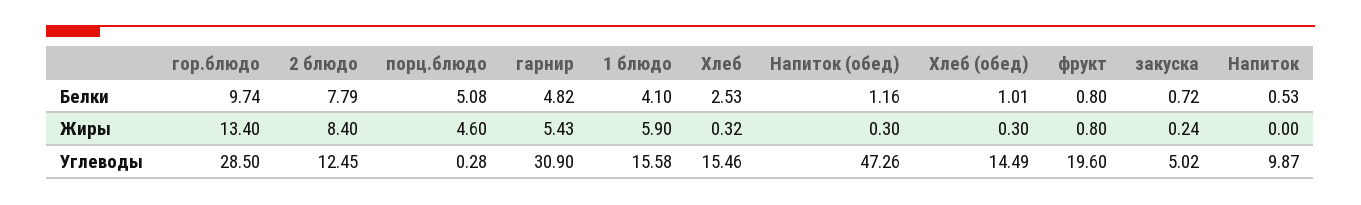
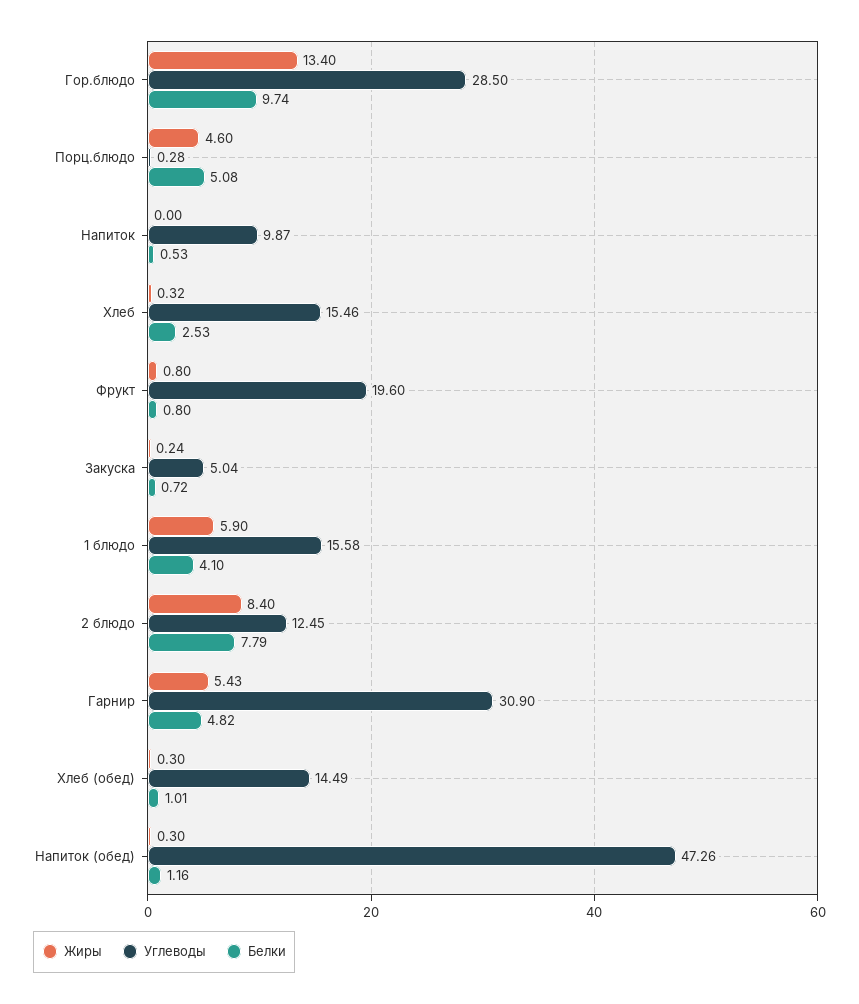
  {
    "Белки": {
      "гор.блюдо": 9.74,
      "2 блюдо": 7.79,
      "порц.блюдо": 5.08,
      "гарнир": 4.82,
      "1 блюдо": 4.1,
      "Хлеб": 2.53,
      "Напиток (обед)": 1.16,
      "Хлеб (обед)": 1.01,
      "фрукт": 0.8,
      "закуска": 0.72,
      "Напиток": 0.53
    },
    "Жиры": {
      "гор.блюдо": 13.4,
      "2 блюдо": 8.4,
      "порц.блюдо": 4.6,
      "гарнир": 5.43,
      "1 блюдо": 5.9,
      "Хлеб": 0.32,
      "Напиток (обед)": 0.3,
      "Хлеб (обед)": 0.3,
      "фрукт": 0.8,
      "закуска": 0.24,
      "Напиток": 0
    },
    "Углеводы": {
      "гор.блюдо": 28.5,
      "2 блюдо": 12.45,
      "порц.блюдо": 0.28,
      "гарнир": 30.9,
      "1 блюдо": 15.58,
      "Хлеб": 15.46,
      "Напиток (обед)": 47.26,
      "Хлеб (обед)": 14.49,
      "фрукт": 19.6,
-     "закуска": 5.02,
+     "закуска": 5.04,
      "Напиток": 9.87
    }
  }

